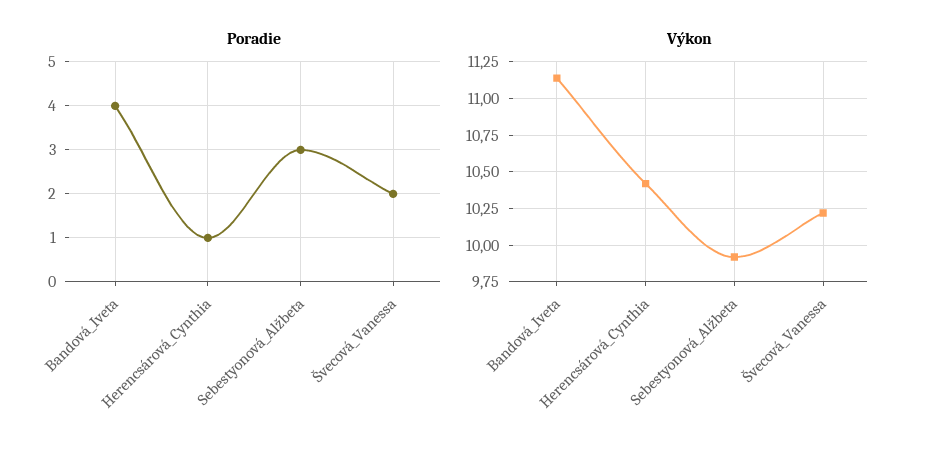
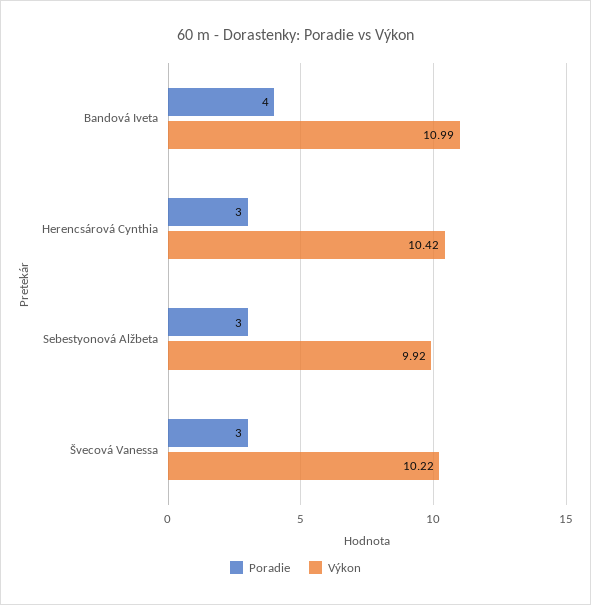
  {
    "Poradie": {
      "Bandová_Iveta": 4,
-     "Herencsárová_Cynthia": 1,
+     "Herencsárová_Cynthia": 3,
      "Sebestyonová_Alžbeta": 3,
-     "Švecová_Vanessa": 2
+     "Švecová_Vanessa": 3
    },
    "Výkon": {
-     "Bandová_Iveta": 11.15,
+     "Bandová_Iveta": 10.99,
      "Herencsárová_Cynthia": 10.42,
      "Sebestyonová_Alžbeta": 9.92,
      "Švecová_Vanessa": 10.22
    }
  }

